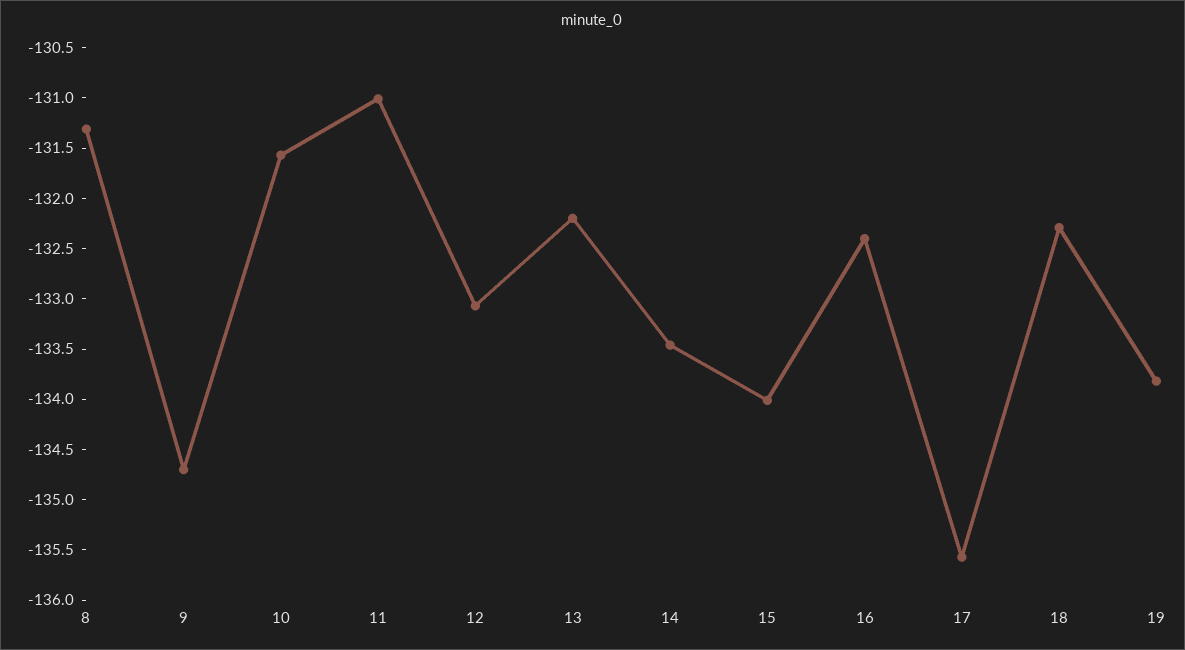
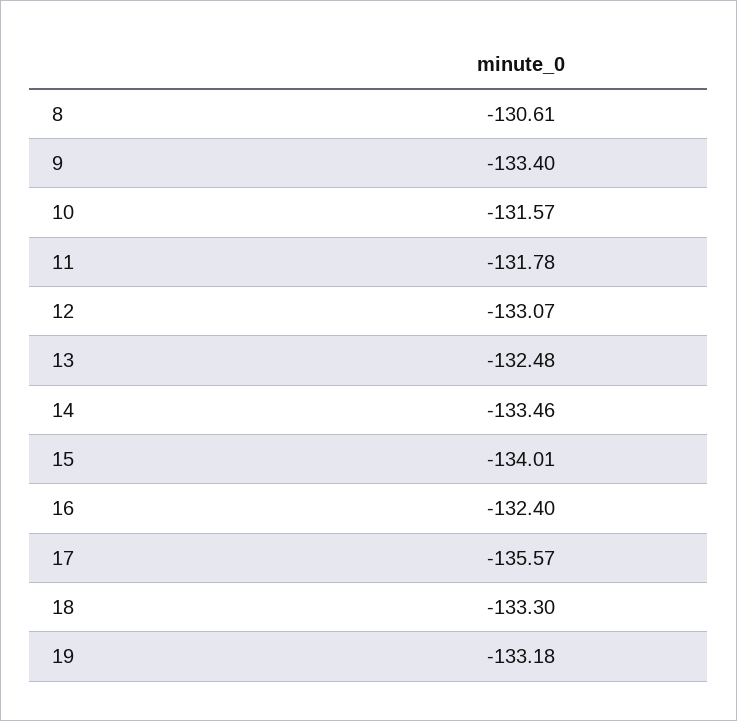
  {
-   "8": -131.3,
+   "8": -130.61,
-   "9": -134.7,
+   "9": -133.4,
    "10": -131.57,
-   "11": -131,
+   "11": -131.78,
    "12": -133.07,
-   "13": -132.2,
+   "13": -132.48,
    "14": -133.46,
    "15": -134.01,
    "16": -132.4,
    "17": -135.57,
-   "18": -132.3,
+   "18": -133.3,
-   "19": -133.8
+   "19": -133.18
  }

